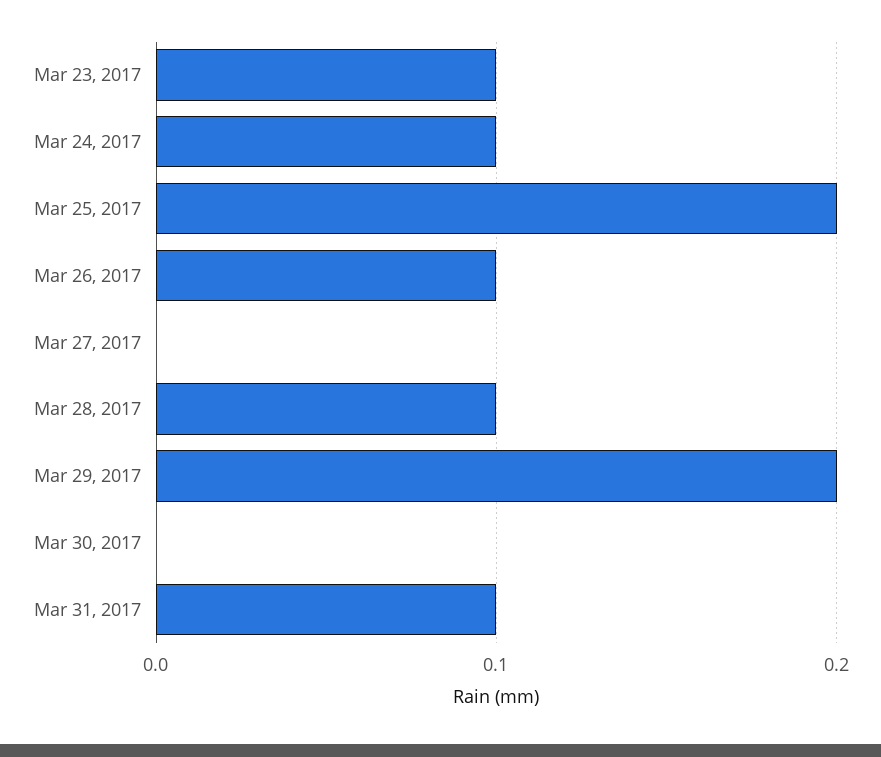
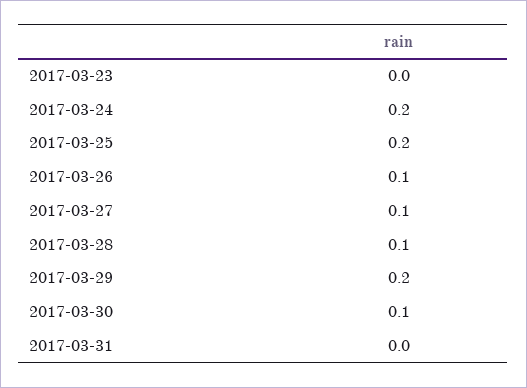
  {
-   "Mar 23, 2017": 0.1,
+   "Mar 23, 2017": 0,
-   "Mar 24, 2017": 0.1,
+   "Mar 24, 2017": 0.2,
    "Mar 25, 2017": 0.2,
    "Mar 26, 2017": 0.1,
-   "Mar 27, 2017": 0,
+   "Mar 27, 2017": 0.1,
    "Mar 28, 2017": 0.1,
    "Mar 29, 2017": 0.2,
-   "Mar 30, 2017": 0,
+   "Mar 30, 2017": 0.1,
-   "Mar 31, 2017": 0.1
+   "Mar 31, 2017": 0
  }

